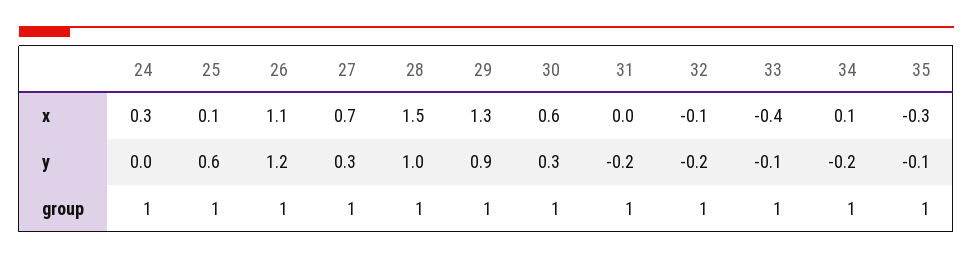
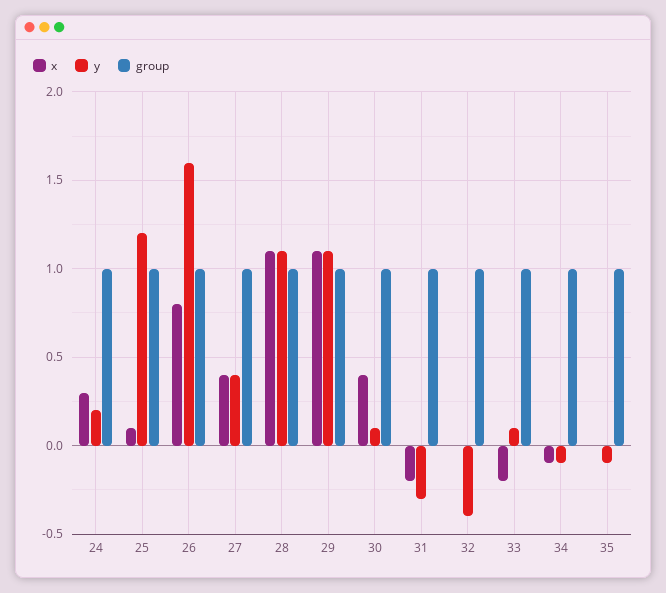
  {
    "x": {
      "24": 0.3,
      "25": 0.1,
-     "26": 1.1,
+     "26": 0.8,
-     "27": 0.7,
+     "27": 0.4,
-     "28": 1.5,
+     "28": 1.1,
-     "29": 1.3,
+     "29": 1.1,
-     "30": 0.6,
+     "30": 0.4,
-     "31": 0,
+     "31": -0.2,
-     "32": -0.1,
+     "32": 0,
-     "33": -0.4,
+     "33": -0.2,
-     "34": 0.1,
+     "34": -0.1,
-     "35": -0.3
+     "35": 0
    },
    "y": {
-     "24": 0,
+     "24": 0.2,
-     "25": 0.6,
+     "25": 1.2,
-     "26": 1.2,
+     "26": 1.6,
-     "27": 0.3,
+     "27": 0.4,
-     "28": 1,
+     "28": 1.1,
-     "29": 0.9,
+     "29": 1.1,
-     "30": 0.3,
+     "30": 0.1,
-     "31": -0.2,
+     "31": -0.3,
-     "32": -0.2,
+     "32": -0.4,
-     "33": -0.1,
+     "33": 0.1,
-     "34": -0.2,
+     "34": -0.1,
      "35": -0.1
    },
    "group": {
      "24": 1,
      "25": 1,
      "26": 1,
      "27": 1,
      "28": 1,
      "29": 1,
      "30": 1,
      "31": 1,
      "32": 1,
      "33": 1,
      "34": 1,
      "35": 1
    }
  }

